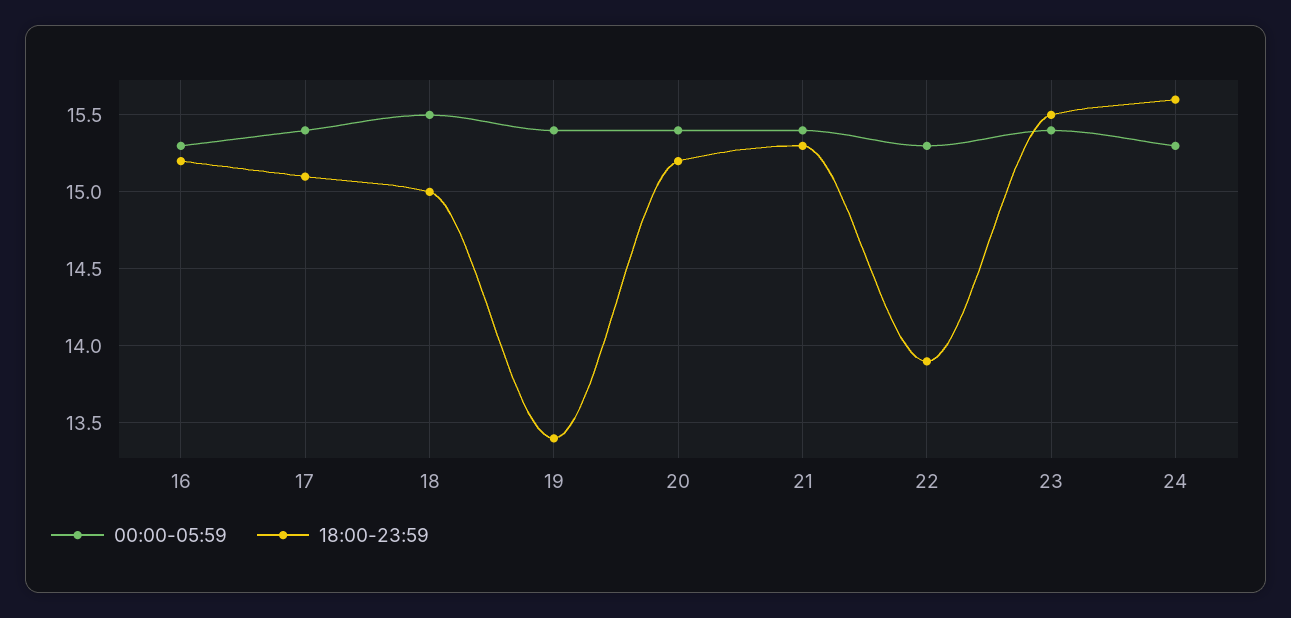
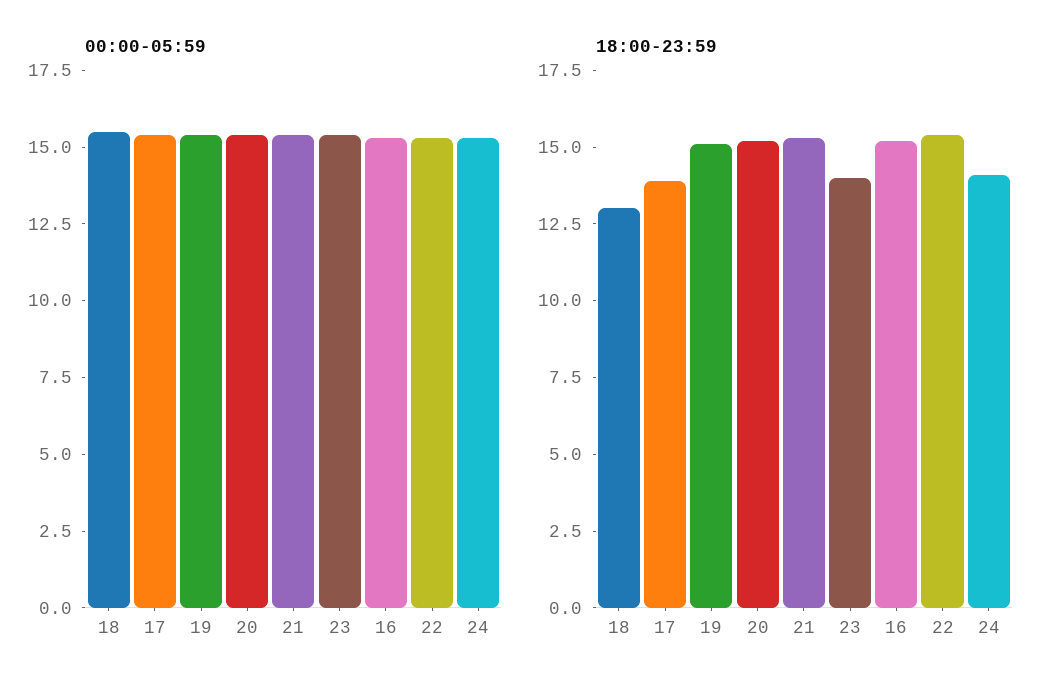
  {
    "00:00-05:59": {
      "16": 15.3,
      "17": 15.4,
      "18": 15.5,
      "19": 15.4,
      "20": 15.4,
      "21": 15.4,
      "22": 15.3,
      "23": 15.4,
      "24": 15.3
    },
    "18:00-23:59": {
      "16": 15.2,
-     "17": 15.1,
+     "17": 14,
-     "18": 15,
+     "18": 13,
-     "19": 13.4,
+     "19": 15,
      "20": 15.2,
      "21": 15.3,
-     "22": 13.9,
+     "22": 15.5,
-     "23": 15.5,
+     "23": 14,
-     "24": 15.6
+     "24": 14
    }
  }

